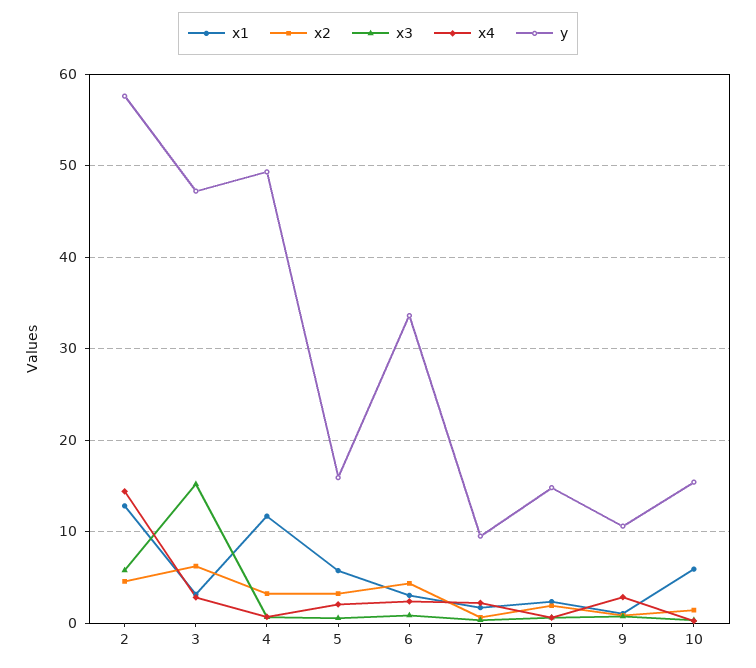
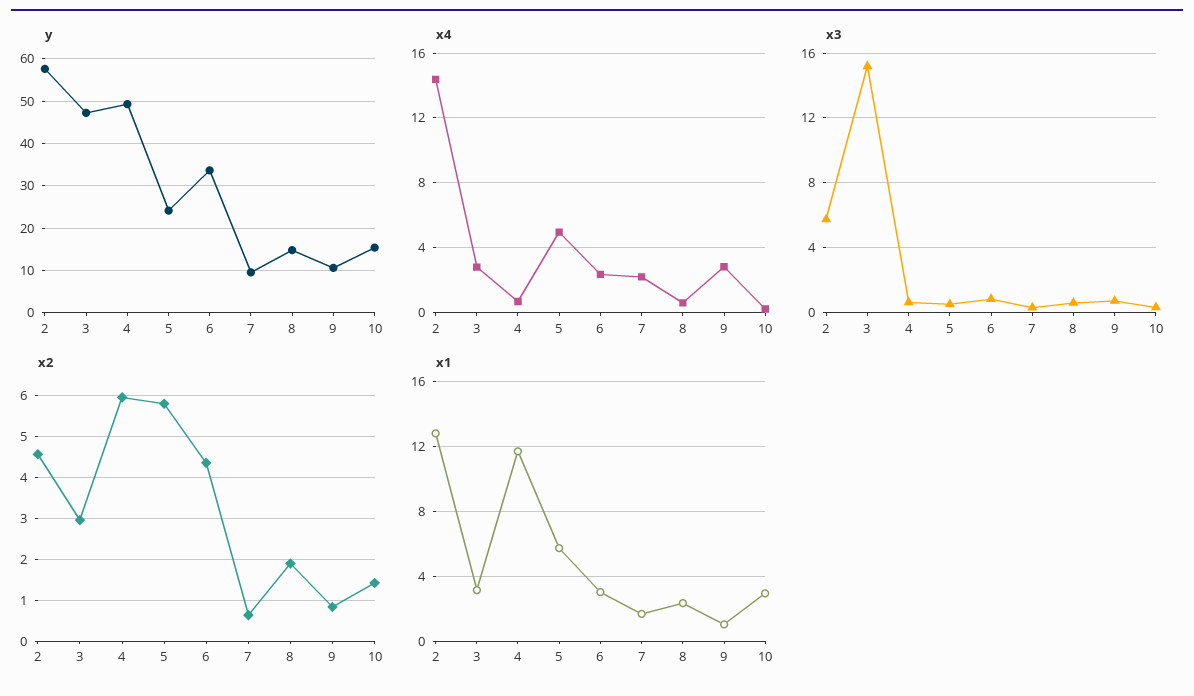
  {
    "x1": {
      "2": 13,
      "3": 3,
      "4": 11.5,
      "5": 5.5,
      "6": 3,
      "7": 1.5,
      "8": 2.5,
      "9": 1,
-     "10": 6
+     "10": 3
    },
    "x2": {
      "2": 4.6,
-     "3": 6,
+     "3": 3,
-     "4": 3,
+     "4": 6,
-     "5": 3,
+     "5": 5.8,
      "6": 4.4,
      "7": 0.6,
      "8": 1.8,
      "9": 0.8,
      "10": 1.4
    },
    "x3": {
      "2": 6,
      "3": 15,
      "4": 0.5,
      "5": 0.5,
      "6": 1,
      "7": 0.5,
      "8": 0.5,
      "9": 0.5,
      "10": 0.5
    },
    "x4": {
      "2": 14.5,
      "3": 3,
      "4": 0.5,
-     "5": 2,
+     "5": 5,
      "6": 2.5,
      "7": 2,
      "8": 0.5,
      "9": 3,
      "10": 0
    },
    "y": {
      "2": 58,
      "3": 47,
      "4": 49,
-     "5": 16,
+     "5": 24,
      "6": 34,
      "7": 10,
      "8": 15,
      "9": 11,
      "10": 15
    }
  }

